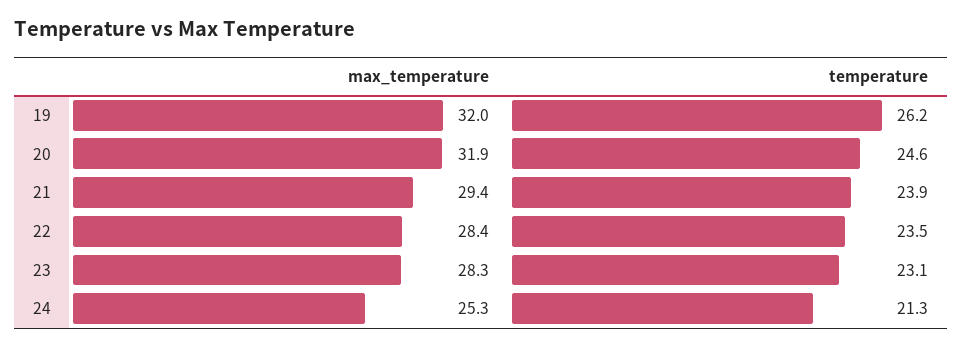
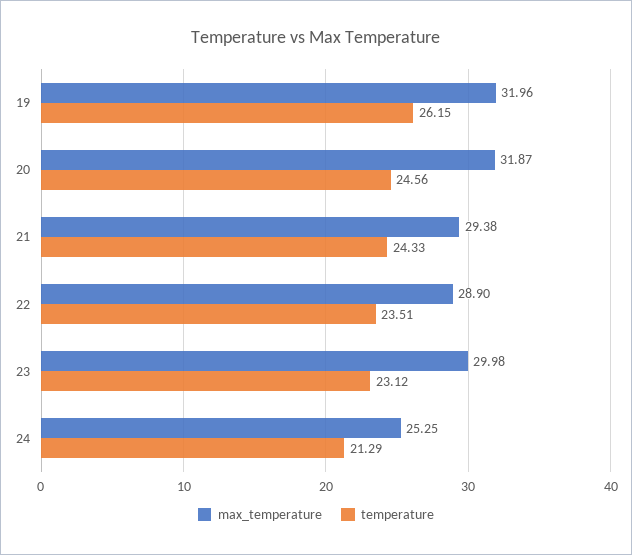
  {
    "max_temperature": {
      "19": 31.96,
      "20": 31.87,
      "21": 29.38,
-     "22": 28.4,
+     "22": 28.9,
-     "23": 28.3,
+     "23": 29.98,
      "24": 25.25
    },
    "temperature": {
      "19": 26.15,
      "20": 24.56,
-     "21": 23.9,
+     "21": 24.33,
      "22": 23.51,
      "23": 23.12,
      "24": 21.29
    }
  }

